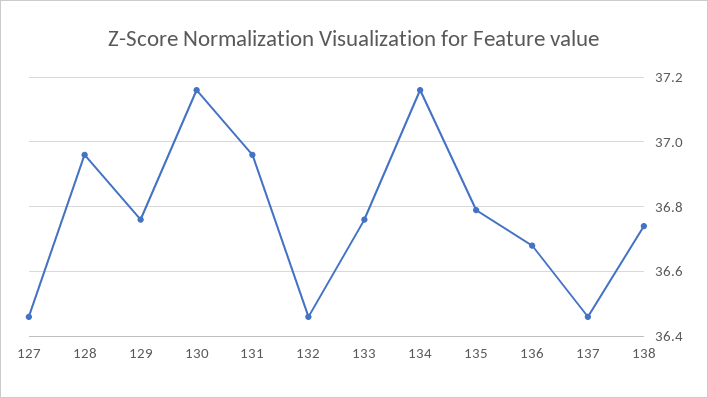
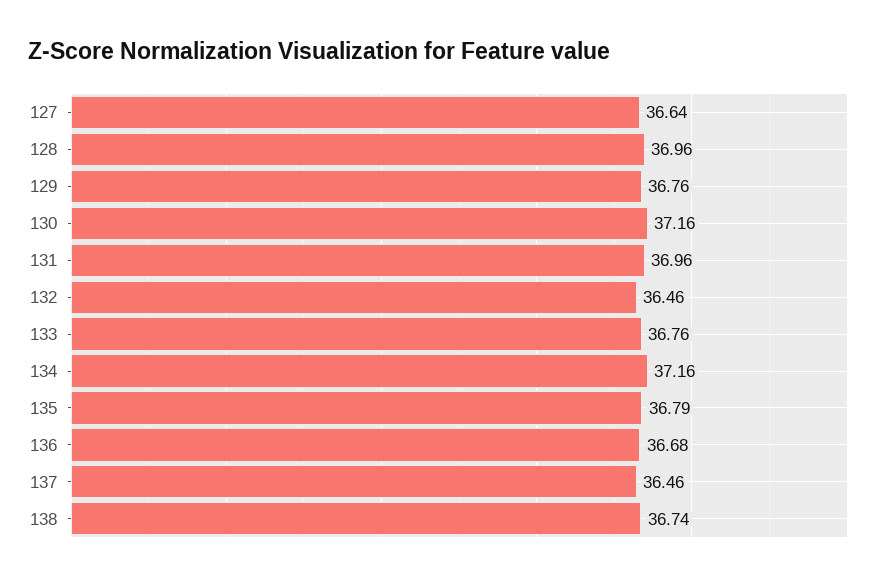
  {
-   "127": 36.45,
+   "127": 36.64,
    "128": 36.96,
    "129": 36.76,
    "130": 37.16,
    "131": 36.96,
    "132": 36.46,
    "133": 36.76,
    "134": 37.16,
    "135": 36.79,
    "136": 36.68,
    "137": 36.46,
    "138": 36.74
  }

